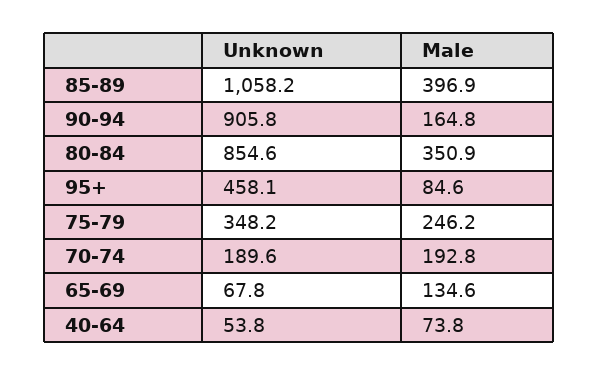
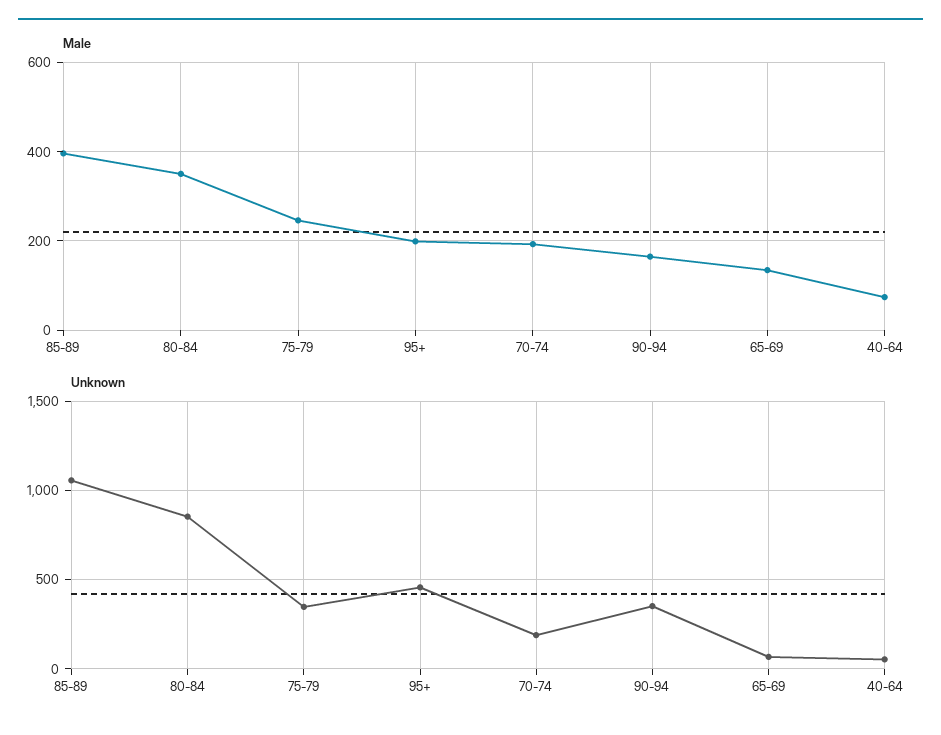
  {
    "Unknown": {
      "85-89": 1058.2,
-     "90-94": 905.8,
+     "90-94": 350,
      "80-84": 854.6,
      "95+": 458.1,
      "75-79": 348.2,
      "70-74": 189.6,
      "65-69": 67.8,
      "40-64": 53.8
    },
    "Male": {
      "85-89": 396.9,
      "90-94": 164.8,
      "80-84": 350.9,
-     "95+": 84.6,
+     "95+": 200,
      "75-79": 246.2,
      "70-74": 192.8,
      "65-69": 134.6,
      "40-64": 73.8
    }
  }

